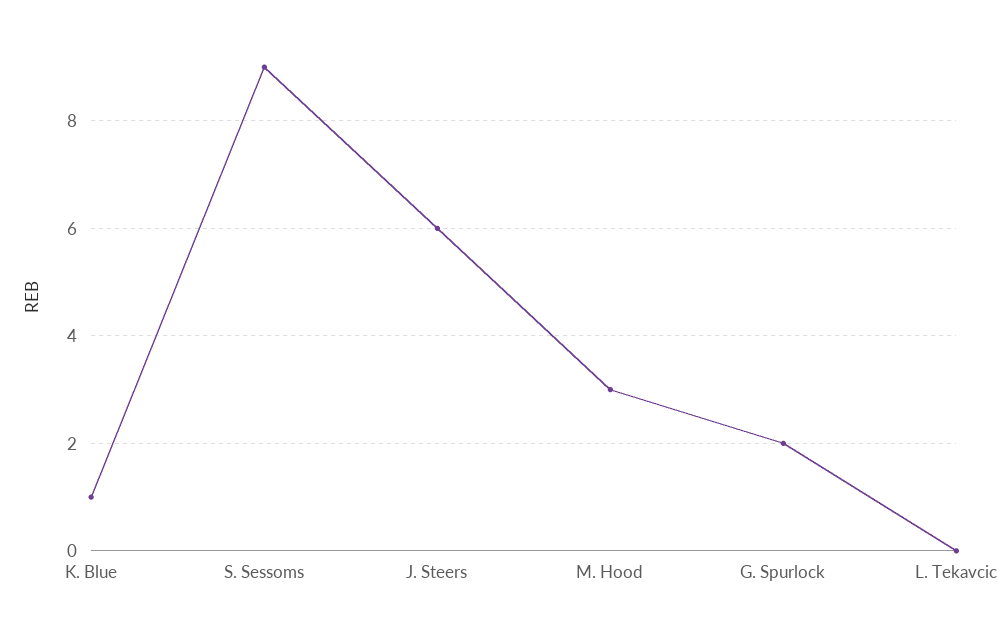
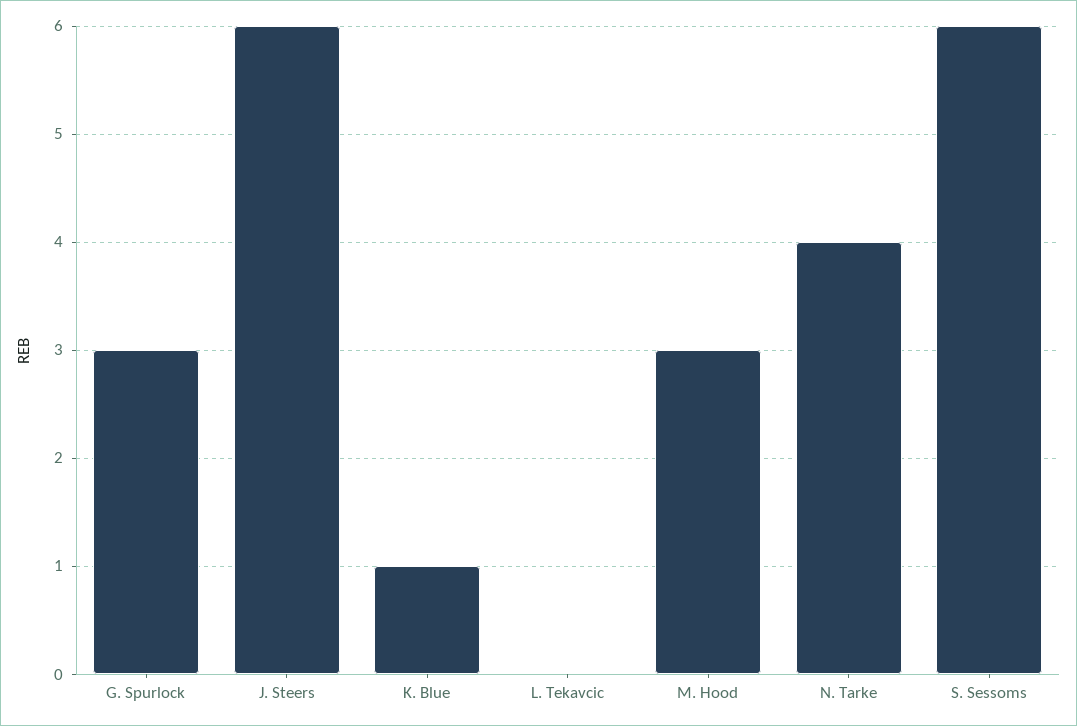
  {
    "K. Blue": 1,
-   "S. Sessoms": 9,
+   "S. Sessoms": 6,
    "J. Steers": 6,
    "M. Hood": 3,
-   "G. Spurlock": 2,
+   "G. Spurlock": 3,
-   "L. Tekavcic": 0
+   "L. Tekavcic": 0,
+   "N. Tarke": 4
  }

